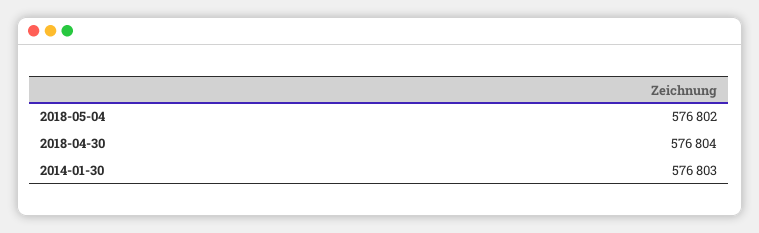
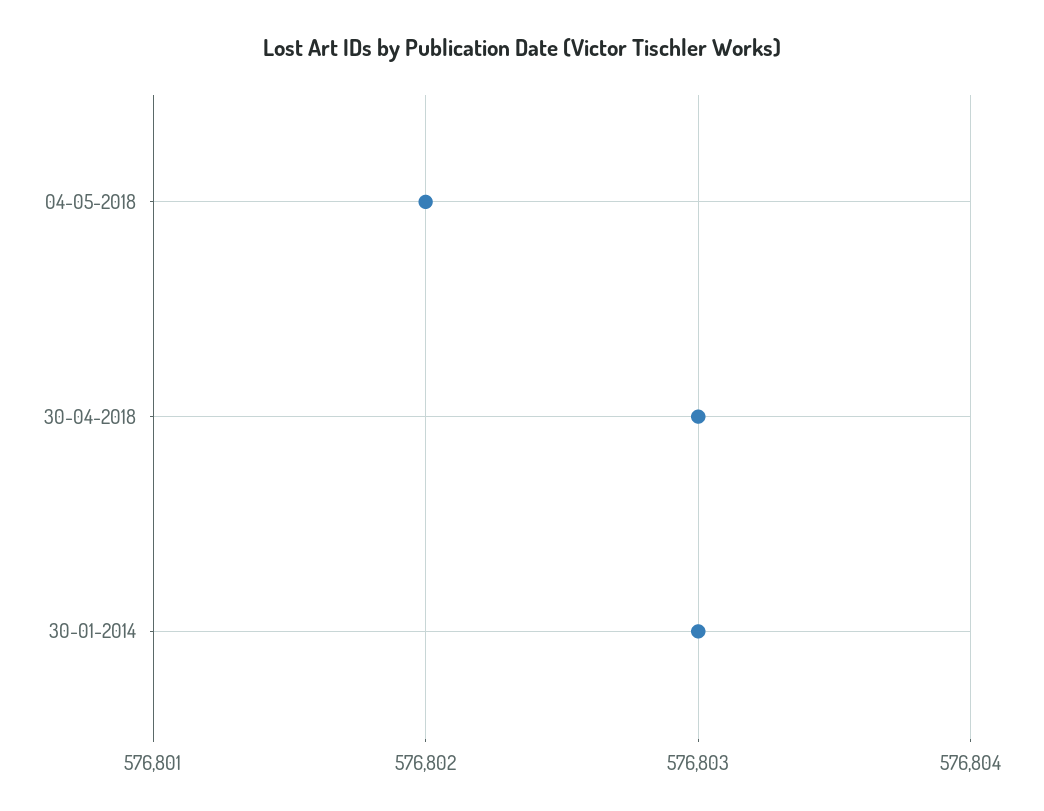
  {
    "2018-05-04": 576802,
-   "2018-04-30": 576804,
+   "2018-04-30": 576803,
    "2014-01-30": 576803
  }

